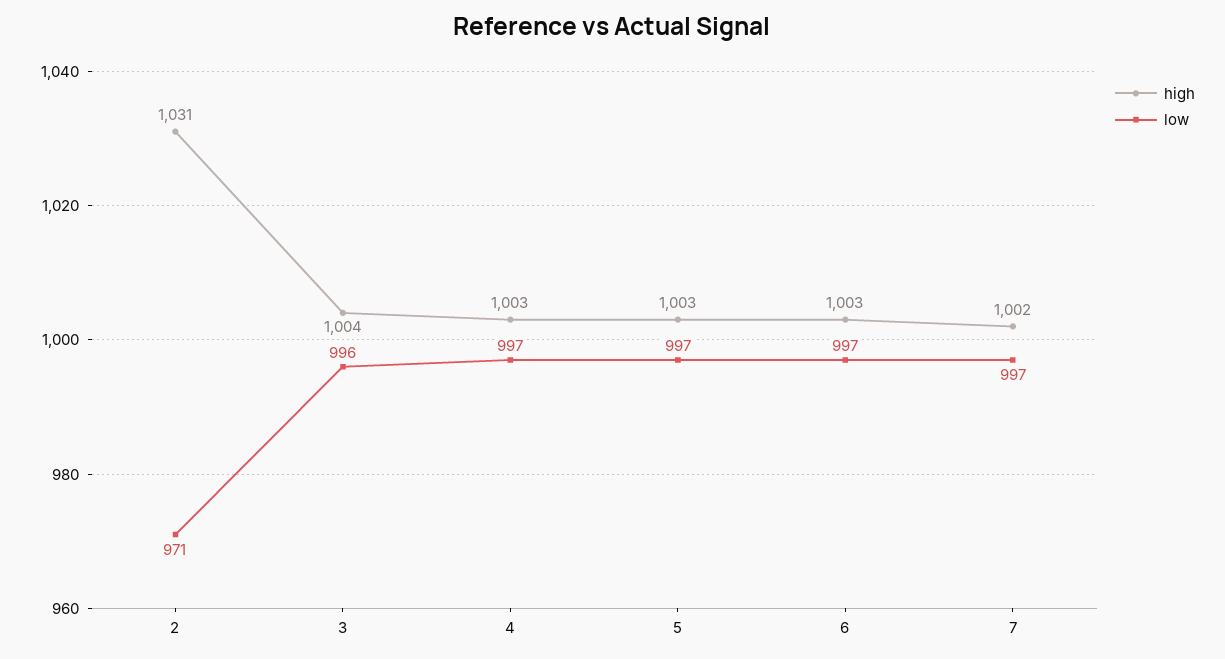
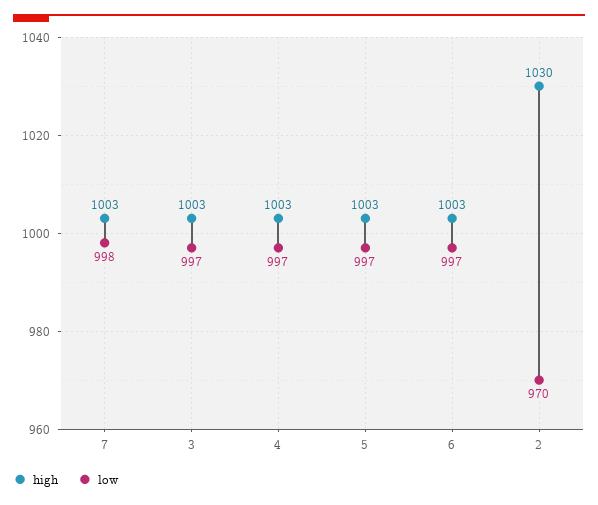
  {
    "high": {
-     "2": 1031,
+     "2": 1030,
-     "3": 1004,
+     "3": 1003,
      "4": 1003,
      "5": 1003,
      "6": 1003,
-     "7": 1002
+     "7": 1003
    },
    "low": {
-     "2": 971,
+     "2": 970,
-     "3": 996,
+     "3": 997,
      "4": 997,
      "5": 997,
      "6": 997,
-     "7": 997
+     "7": 998
    }
  }

